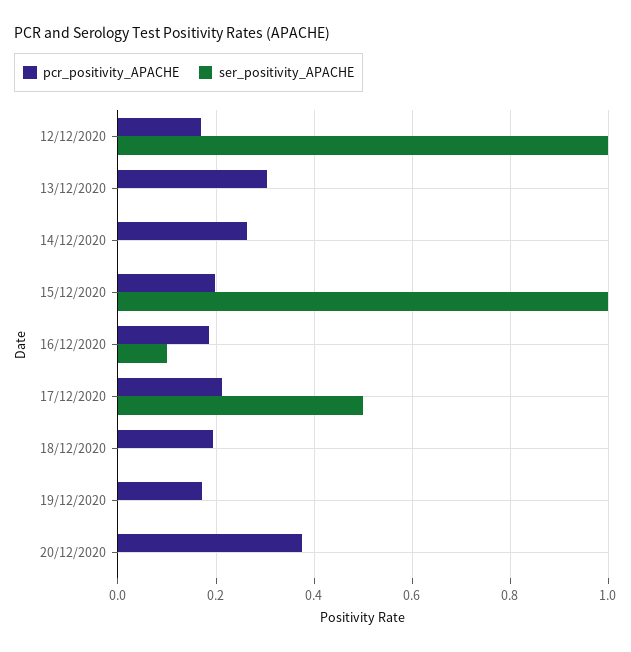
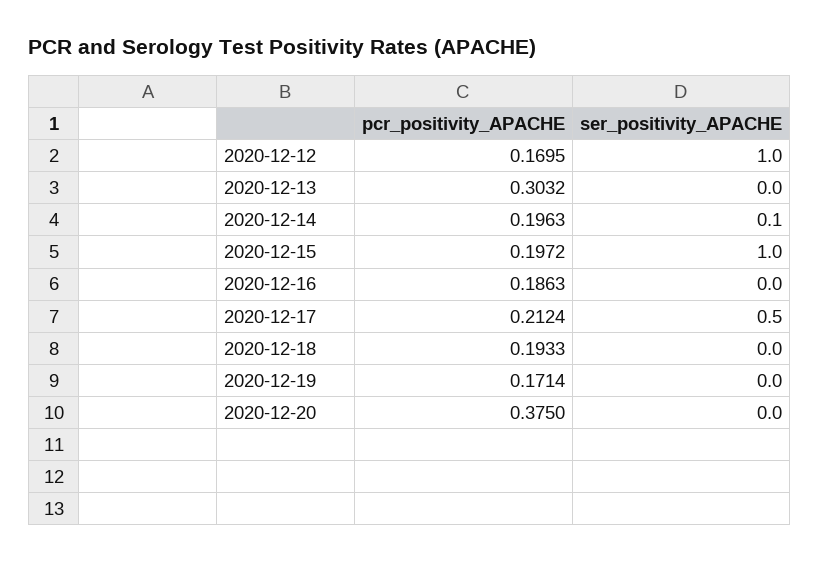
  {
    "pcr_positivity_APACHE": {
      "12/12/2020": 0.1695,
      "13/12/2020": 0.3032,
-     "14/12/2020": 0.26,
+     "14/12/2020": 0.1963,
      "15/12/2020": 0.1972,
      "16/12/2020": 0.1863,
      "17/12/2020": 0.2124,
      "18/12/2020": 0.1933,
      "19/12/2020": 0.1714,
      "20/12/2020": 0.375
    },
    "ser_positivity_APACHE": {
      "12/12/2020": 1,
      "13/12/2020": 0,
-     "14/12/2020": 0,
+     "14/12/2020": 0.1,
      "15/12/2020": 1,
-     "16/12/2020": 0.1,
+     "16/12/2020": 0,
      "17/12/2020": 0.5,
      "18/12/2020": 0,
      "19/12/2020": 0,
      "20/12/2020": 0
    }
  }

